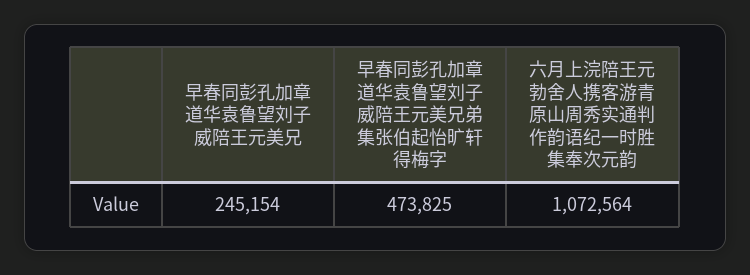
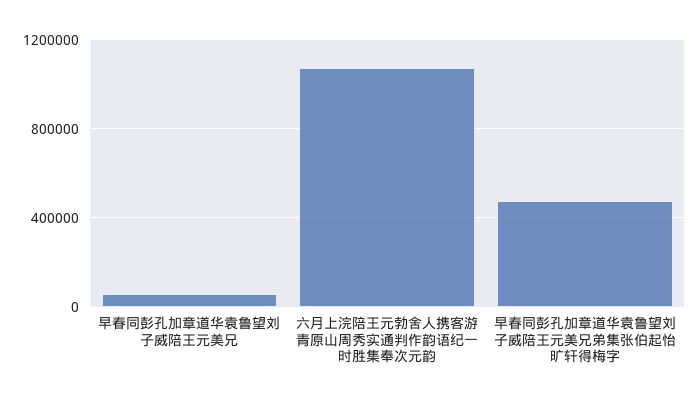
  {
-   "早春同彭孔加章道华袁鲁望刘子威陪王元美兄": 245154,
+   "早春同彭孔加章道华袁鲁望刘子威陪王元美兄": 50000,
    "早春同彭孔加章道华袁鲁望刘子威陪王元美兄弟集张伯起怡旷轩得梅字": 473825,
    "六月上浣陪王元勃舍人携客游青原山周秀实通判作韵语纪一时胜集奉次元韵": 1072564
  }

